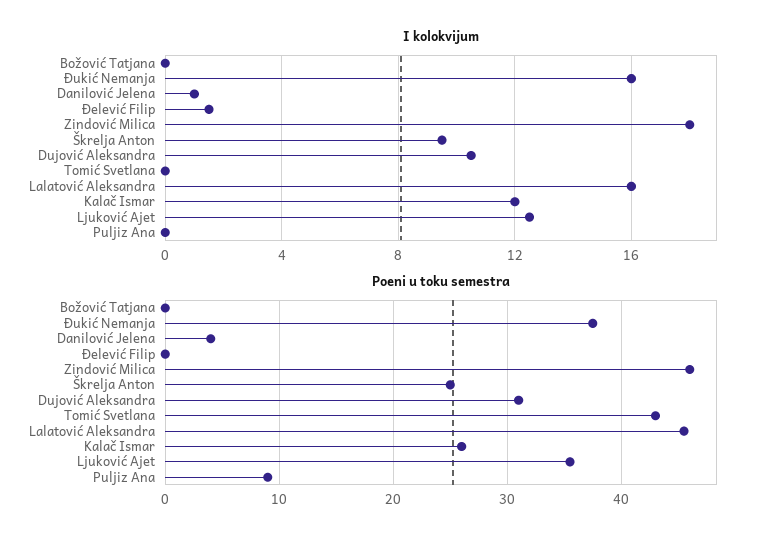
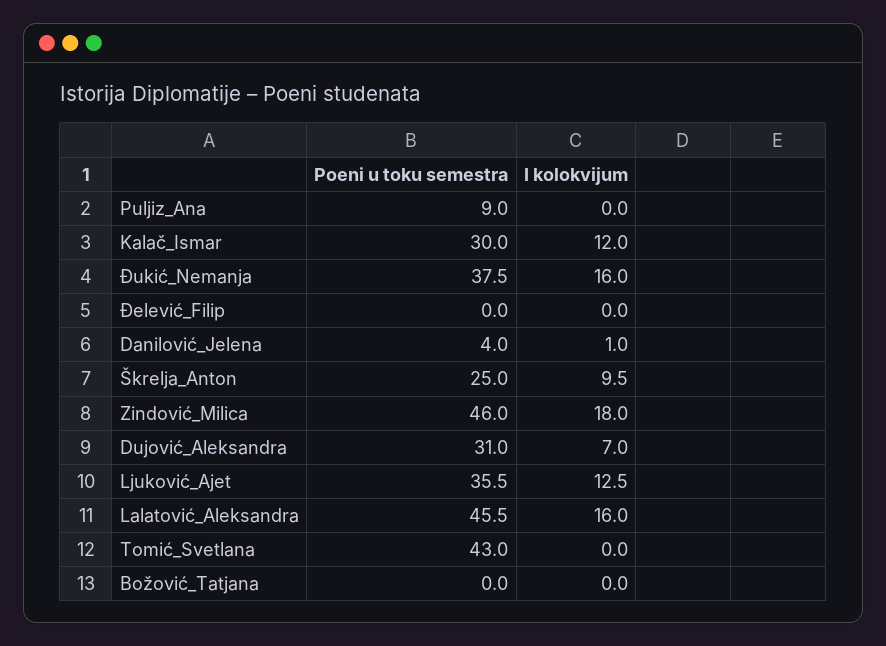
  {
    "I kolokvijum": {
      "Božović Tatjana": 0,
      "Đukić Nemanja": 16,
      "Danilović Jelena": 1,
-     "Đelević Filip": 1.5,
+     "Đelević Filip": 0,
      "Zindović Milica": 18,
      "Škrelja Anton": 9.5,
-     "Dujović Aleksandra": 10.5,
+     "Dujović Aleksandra": 7,
      "Tomić Svetlana": 0,
      "Lalatović Aleksandra": 16,
      "Kalač Ismar": 12,
      "Ljuković Ajet": 12.5,
      "Puljiz Ana": 0
    },
    "Poeni u toku semestra": {
      "Božović Tatjana": 0,
      "Đukić Nemanja": 37.5,
      "Danilović Jelena": 4,
      "Đelević Filip": 0,
      "Zindović Milica": 46,
      "Škrelja Anton": 25,
      "Dujović Aleksandra": 31,
      "Tomić Svetlana": 43,
      "Lalatović Aleksandra": 45.5,
-     "Kalač Ismar": 26,
+     "Kalač Ismar": 30,
      "Ljuković Ajet": 35.5,
      "Puljiz Ana": 9
    }
  }

